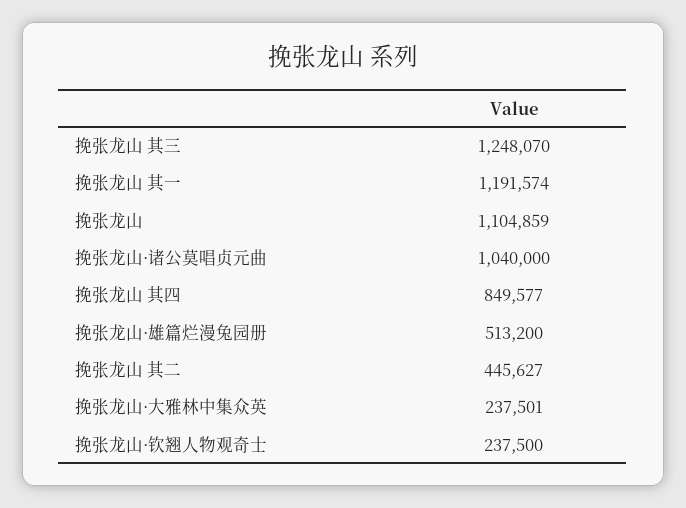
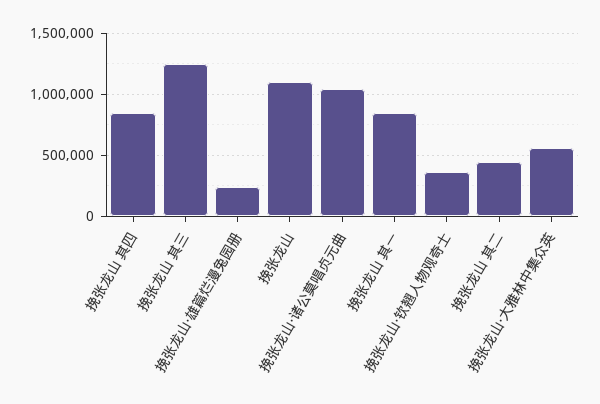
  {
    "挽张龙山 其三": 1248070,
-   "挽张龙山 其一": 1191574,
+   "挽张龙山 其一": 850000,
    "挽张龙山": 1104859,
    "挽张龙山·诸公莫唱贞元曲": 1040000,
    "挽张龙山 其四": 849577,
-   "挽张龙山·雄篇烂漫兔园册": 513200,
+   "挽张龙山·雄篇烂漫兔园册": 250000,
    "挽张龙山 其二": 445627,
-   "挽张龙山·大雅林中集众英": 237501,
+   "挽张龙山·大雅林中集众英": 550000,
-   "挽张龙山·钦翘人物观奇士": 237500
+   "挽张龙山·钦翘人物观奇士": 350000
  }

